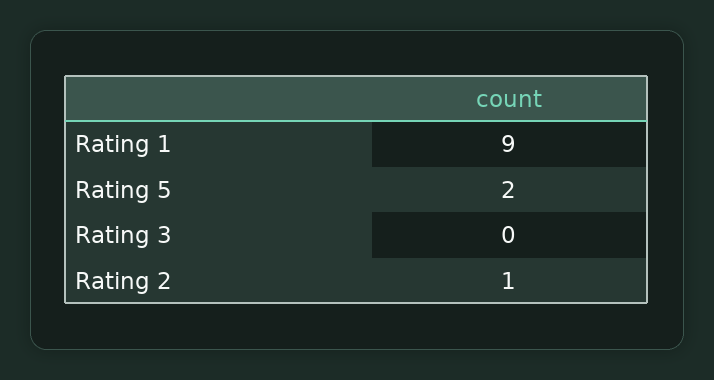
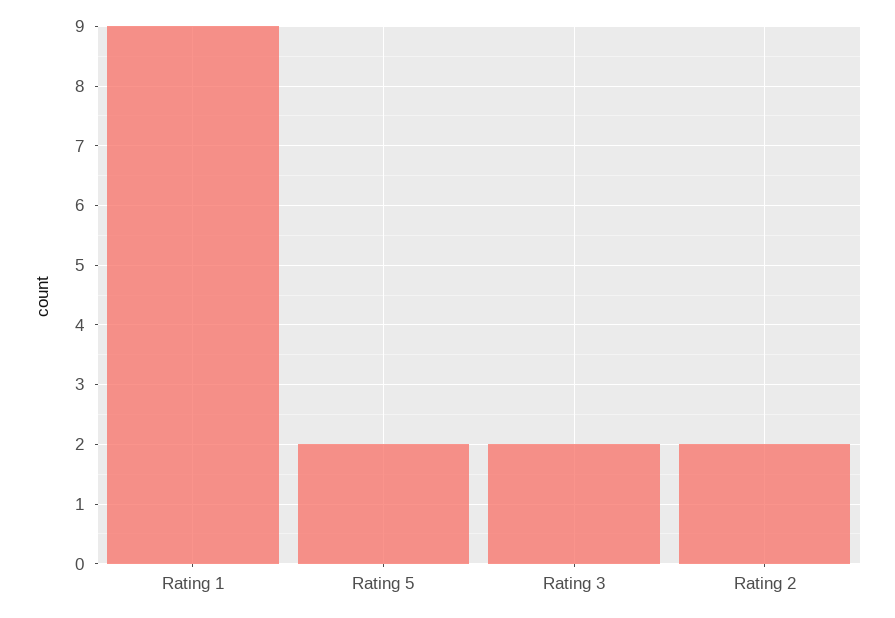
  {
    "Rating 1": 9,
    "Rating 5": 2,
-   "Rating 3": 0,
+   "Rating 3": 2,
-   "Rating 2": 1
+   "Rating 2": 2
  }

